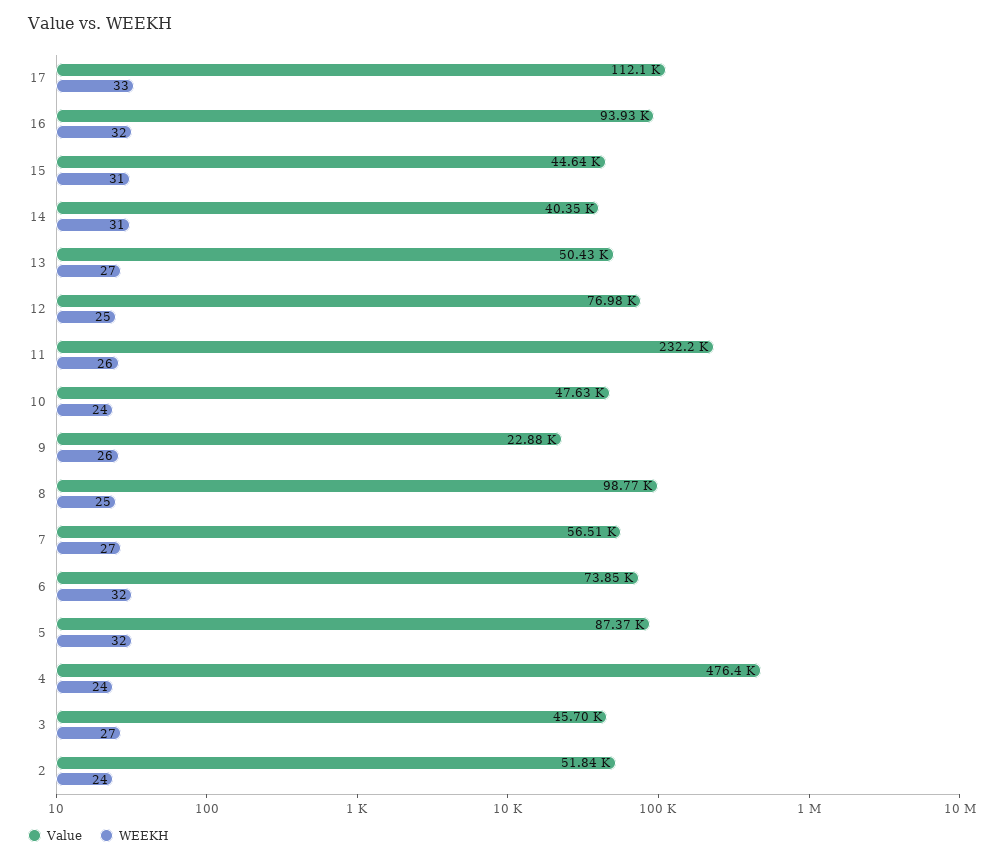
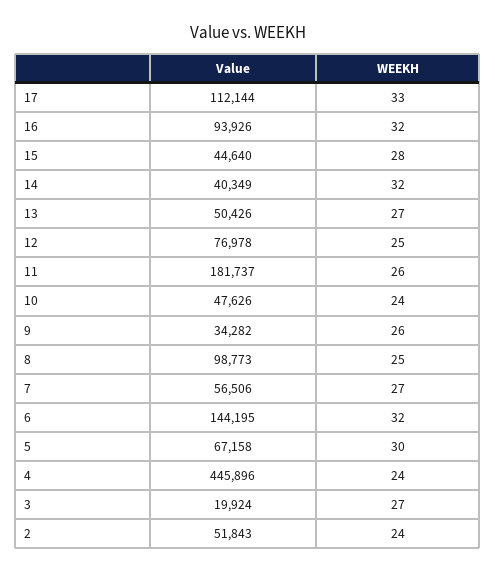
  {
    "Value": {
      "17": 112144,
      "16": 93926,
      "15": 44640,
      "14": 40349,
      "13": 50426,
      "12": 76978,
-     "11": 232200,
+     "11": 181737,
      "10": 47626,
-     "9": 22880,
+     "9": 34282,
      "8": 98773,
      "7": 56506,
-     "6": 73850,
+     "6": 144195,
-     "5": 87370,
+     "5": 67158,
-     "4": 476400,
+     "4": 445896,
-     "3": 45700,
+     "3": 19924,
      "2": 51843
    },
    "WEEKH": {
      "17": 33,
      "16": 32,
-     "15": 31,
+     "15": 28,
-     "14": 31,
+     "14": 32,
      "13": 27,
      "12": 25,
      "11": 26,
      "10": 24,
      "9": 26,
      "8": 25,
      "7": 27,
      "6": 32,
-     "5": 32,
+     "5": 30,
      "4": 24,
      "3": 27,
      "2": 24
    }
  }

